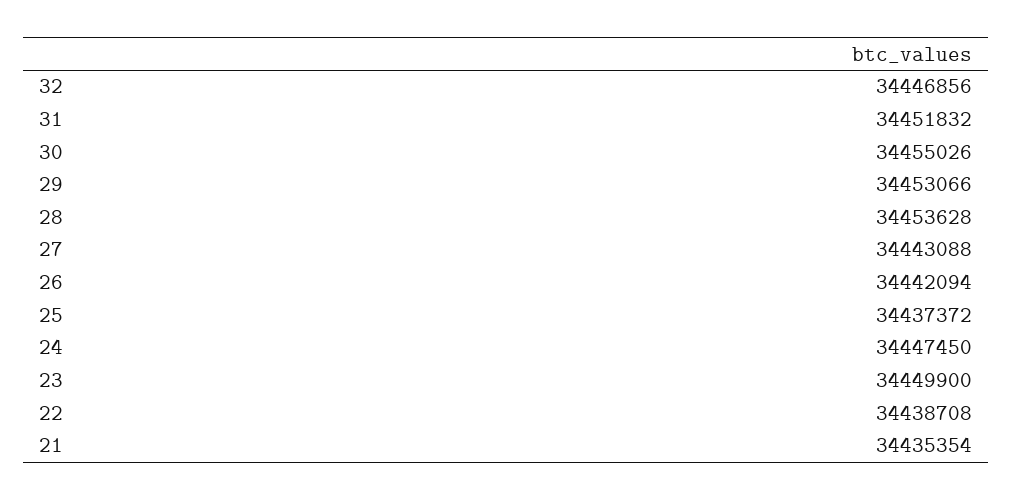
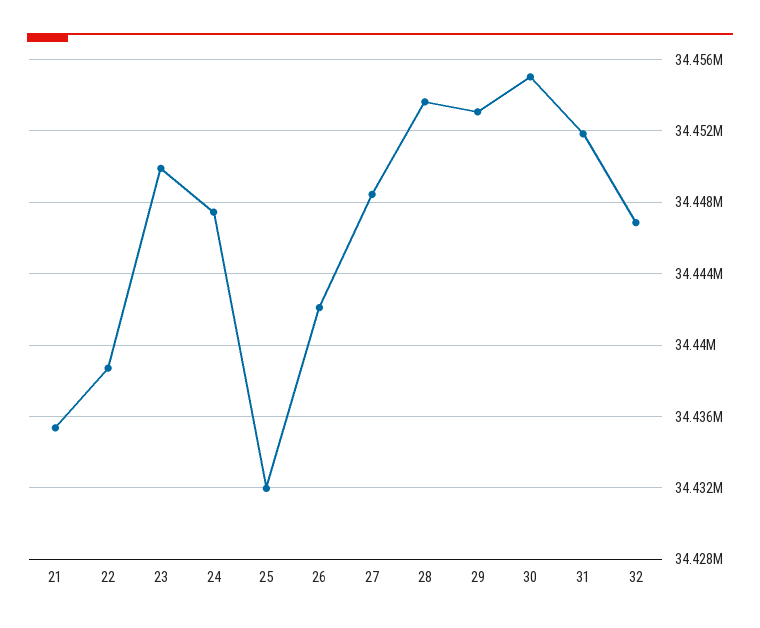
  {
    "32": 34446856,
    "31": 34451832,
    "30": 34455026,
    "29": 34453066,
    "28": 34453628,
-   "27": 34443088,
+   "27": 34448500,
    "26": 34442094,
-   "25": 34437372,
+   "25": 34432000,
    "24": 34447450,
    "23": 34449900,
    "22": 34438708,
    "21": 34435354
  }

